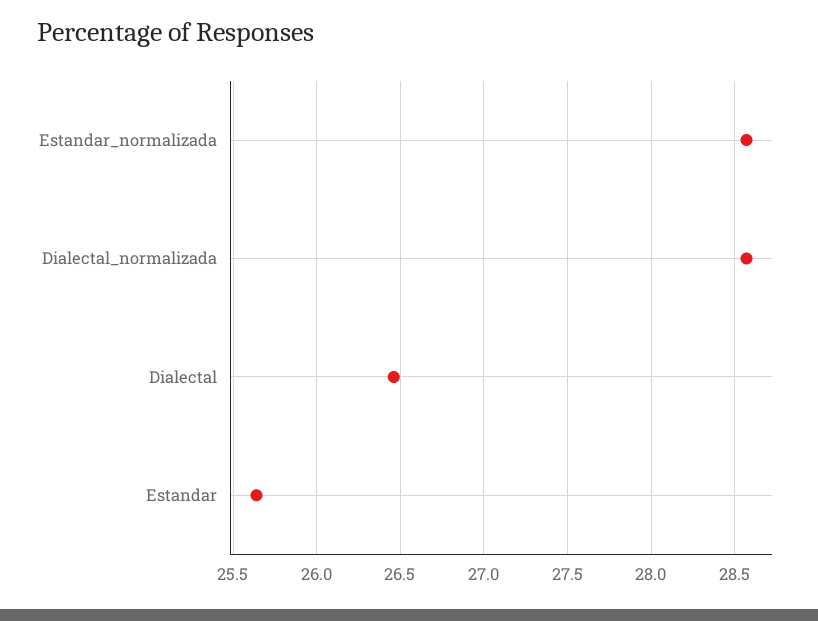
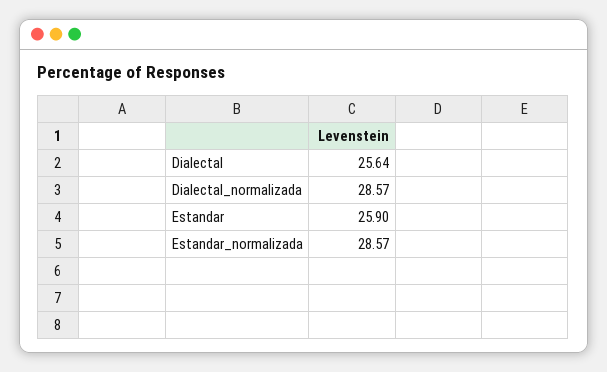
  {
    "Estandar_normalizada": 28.57,
    "Dialectal_normalizada": 28.57,
-   "Dialectal": 26.45,
+   "Dialectal": 25.64,
-   "Estandar": 25.65
+   "Estandar": 25.9
  }

